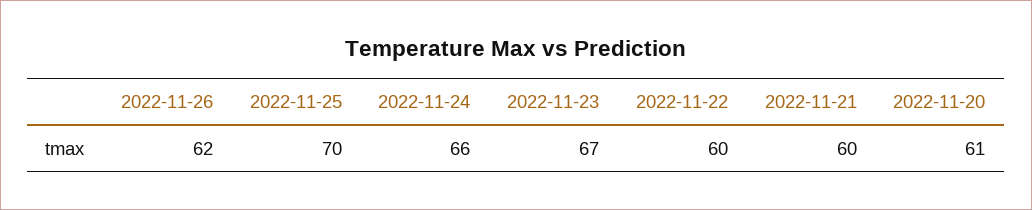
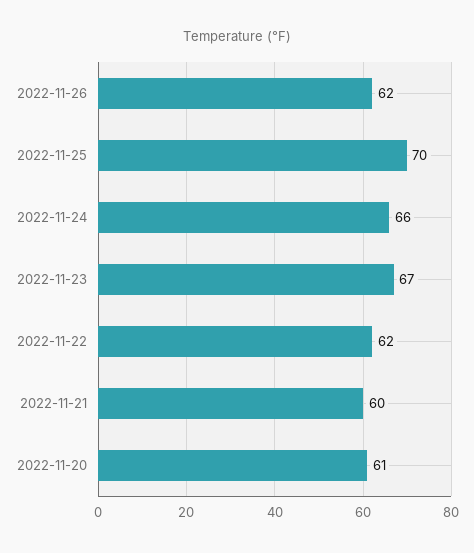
  {
    "2022-11-26": 62,
    "2022-11-25": 70,
    "2022-11-24": 66,
    "2022-11-23": 67,
-   "2022-11-22": 60,
+   "2022-11-22": 62,
    "2022-11-21": 60,
    "2022-11-20": 61
  }

